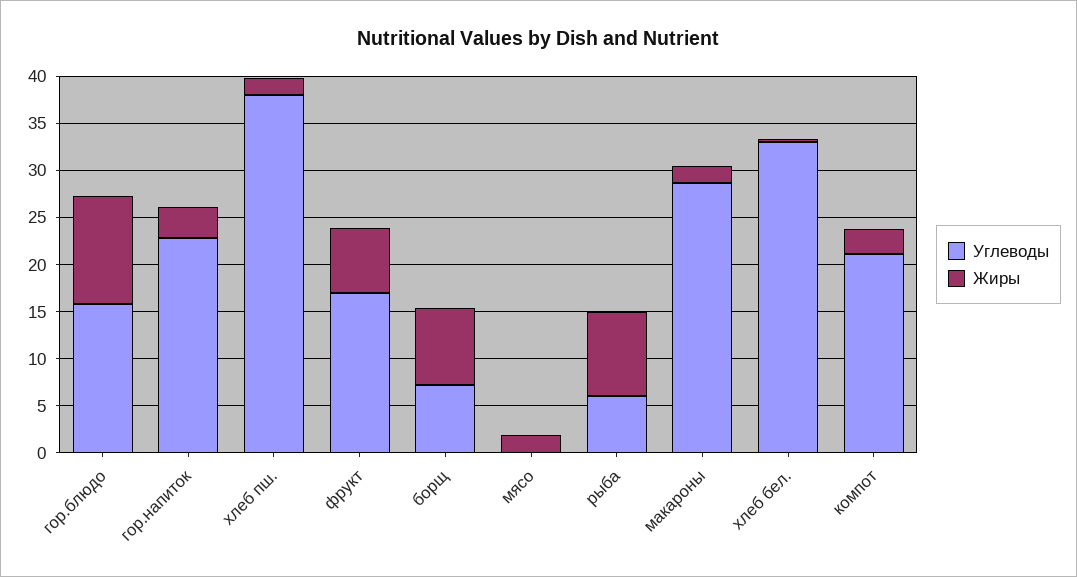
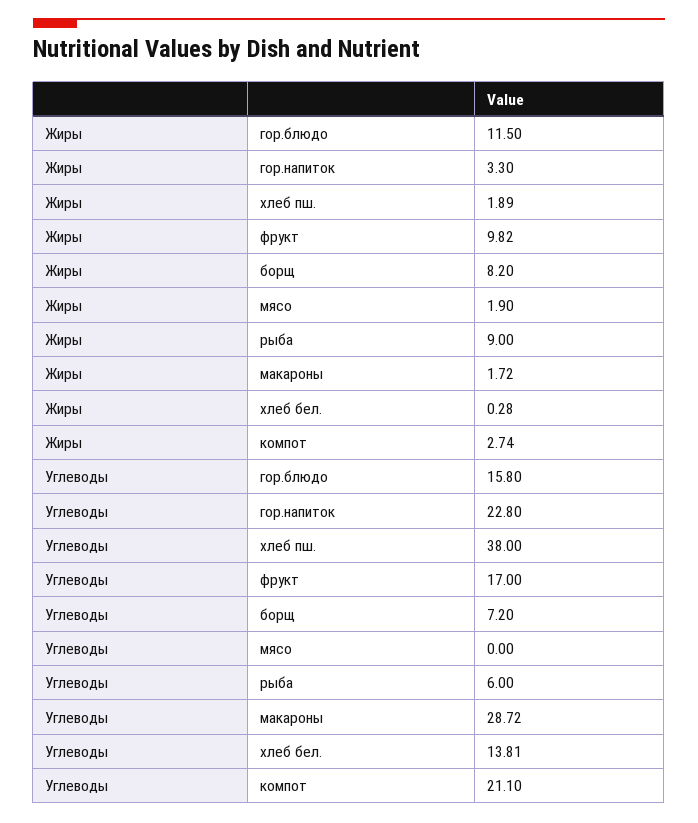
  {
    "Углеводы": {
      "гор.блюдо": 15.8,
      "гор.напиток": 22.8,
      "хлеб пш.": 38,
      "фрукт": 17,
      "борщ": 7.2,
      "мясо": 0,
      "рыба": 6,
      "макароны": 28.72,
-     "хлеб бел.": 33,
+     "хлеб бел.": 13.81,
      "компот": 21.1
    },
    "Жиры": {
      "гор.блюдо": 11.5,
      "гор.напиток": 3.3,
      "хлеб пш.": 1.89,
-     "фрукт": 7,
+     "фрукт": 9.82,
      "борщ": 8.2,
      "мясо": 1.9,
      "рыба": 9,
      "макароны": 1.72,
      "хлеб бел.": 0.28,
      "компот": 2.74
    }
  }

